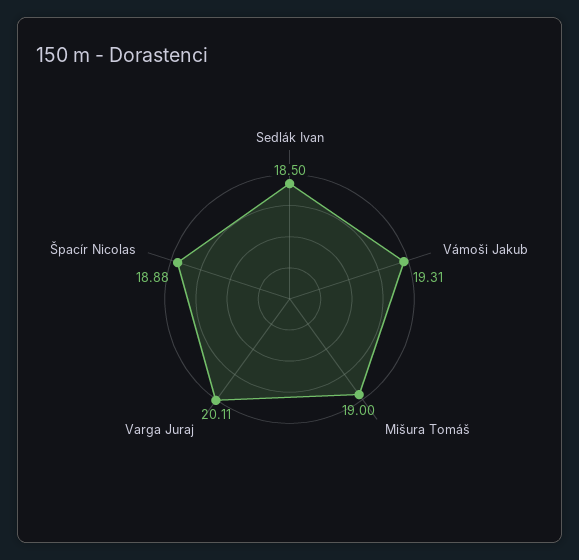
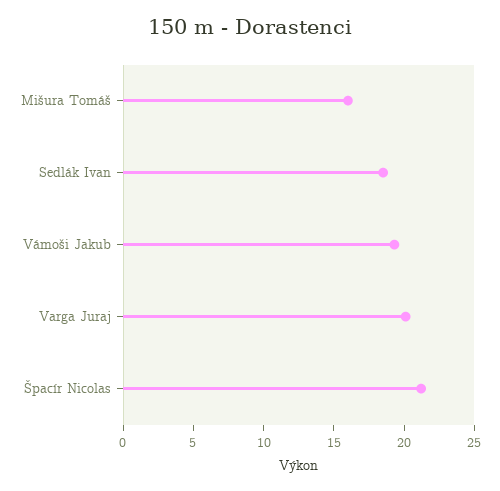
  {
    "Sedlák Ivan": 18.5,
    "Vámoši Jakub": 19.31,
-   "Mišura Tomáš": 19,
+   "Mišura Tomáš": 16,
    "Varga Juraj": 20.11,
-   "Špacír Nicolas": 18.88
+   "Špacír Nicolas": 21
  }

